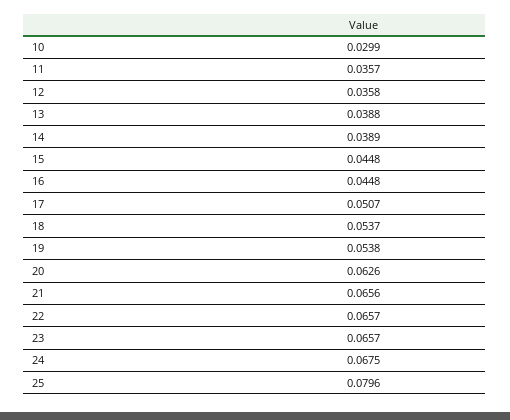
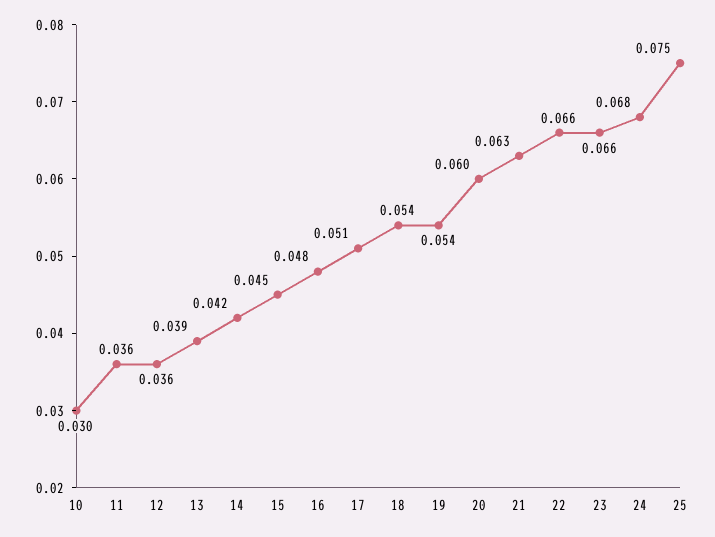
  {
    "10": 0.0299,
    "11": 0.0357,
    "12": 0.0358,
    "13": 0.0388,
-   "14": 0.0389,
+   "14": 0.042,
    "15": 0.0448,
-   "16": 0.0448,
+   "16": 0.048,
    "17": 0.0507,
    "18": 0.0537,
    "19": 0.0538,
-   "20": 0.0626,
+   "20": 0.06,
-   "21": 0.0656,
+   "21": 0.063,
    "22": 0.0657,
    "23": 0.0657,
    "24": 0.0675,
-   "25": 0.0796
+   "25": 0.075
  }

